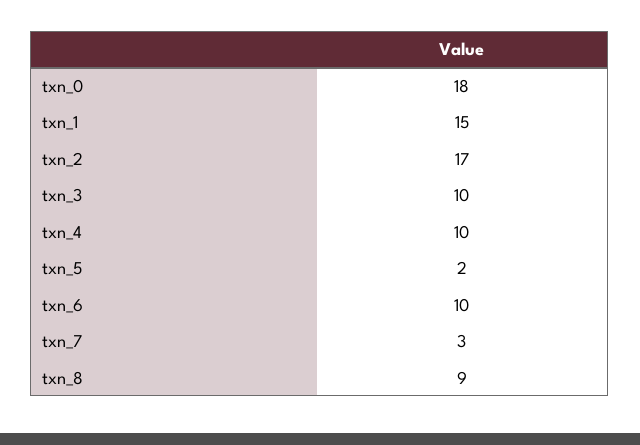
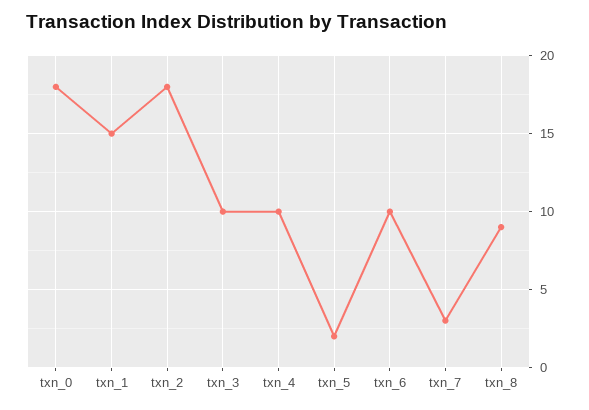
  {
    "txn_0": 18,
    "txn_1": 15,
-   "txn_2": 17,
+   "txn_2": 18,
    "txn_3": 10,
    "txn_4": 10,
    "txn_5": 2,
    "txn_6": 10,
    "txn_7": 3,
    "txn_8": 9
  }

